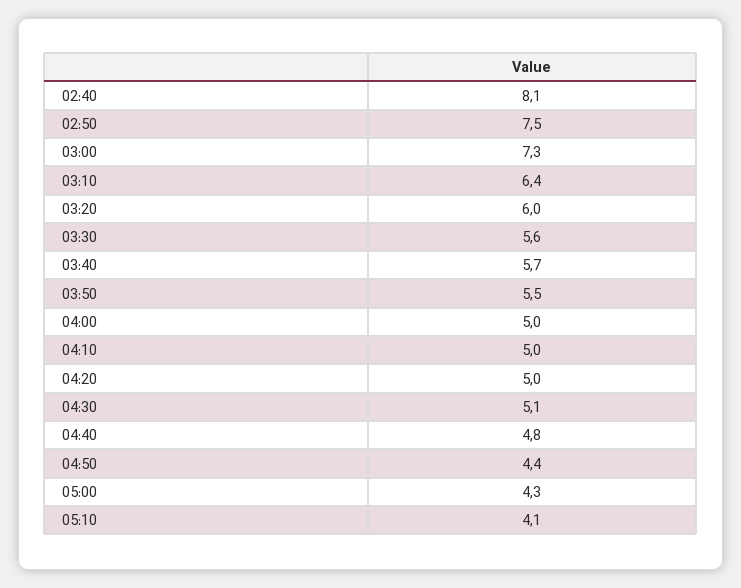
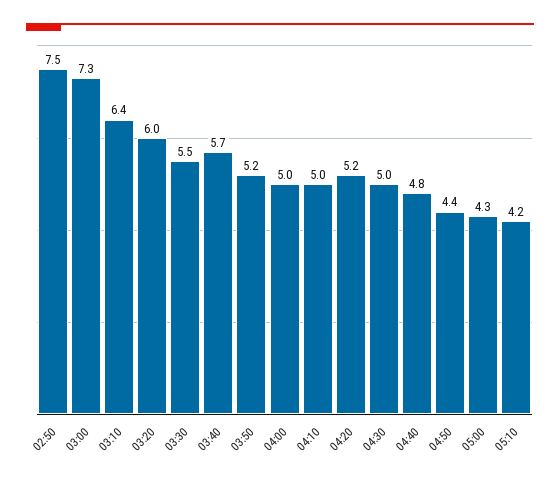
  {
-   "02:40": 8.1,
    "02:50": 7.5,
    "03:00": 7.3,
    "03:10": 6.4,
    "03:20": 6,
-   "03:30": 5.6,
+   "03:30": 5.5,
    "03:40": 5.7,
-   "03:50": 5.5,
+   "03:50": 5.2,
    "04:00": 5,
    "04:10": 5,
-   "04:20": 5,
+   "04:20": 5.2,
-   "04:30": 5.1,
+   "04:30": 5,
    "04:40": 4.8,
    "04:50": 4.4,
    "05:00": 4.3,
-   "05:10": 4.1
+   "05:10": 4.2
  }

